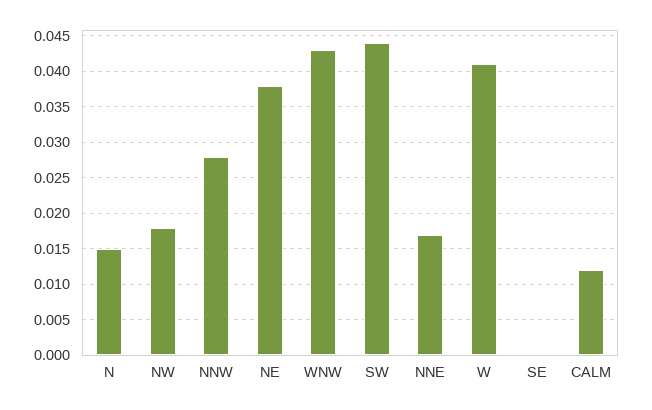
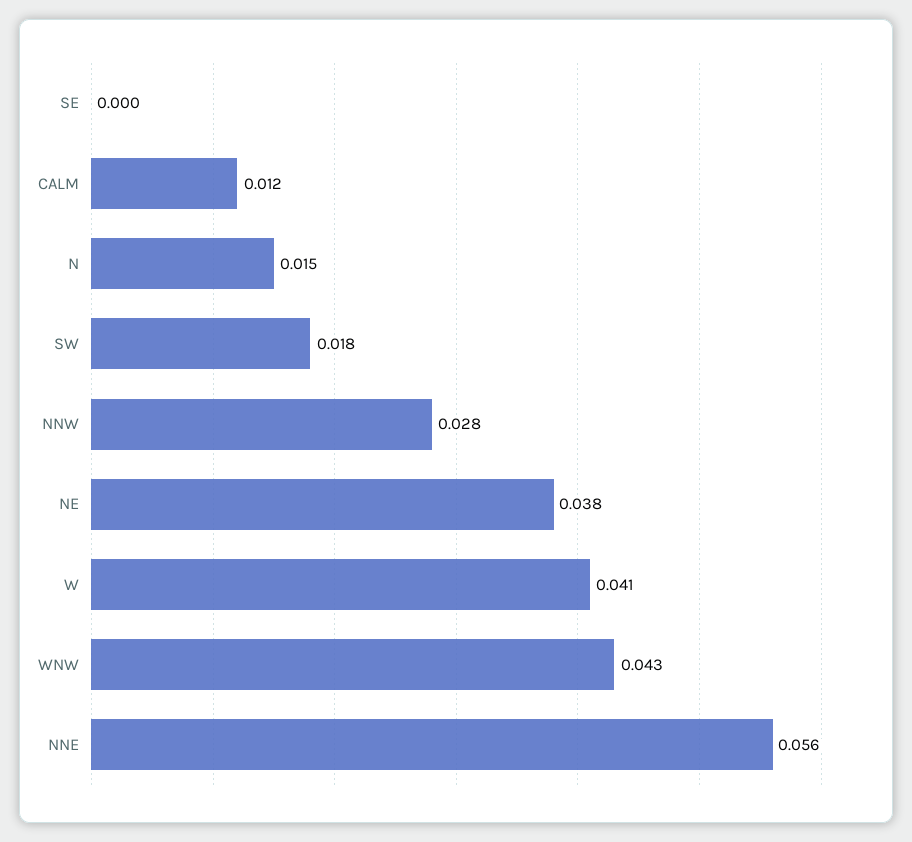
  {
    "N": 0.015,
-   "NW": 0.018,
    "NNW": 0.028,
    "NE": 0.038,
    "WNW": 0.043,
-   "SW": 0.044,
+   "SW": 0.018,
-   "NNE": 0.017,
+   "NNE": 0.056,
    "W": 0.041,
    "SE": 0,
    "CALM": 0.012
  }

